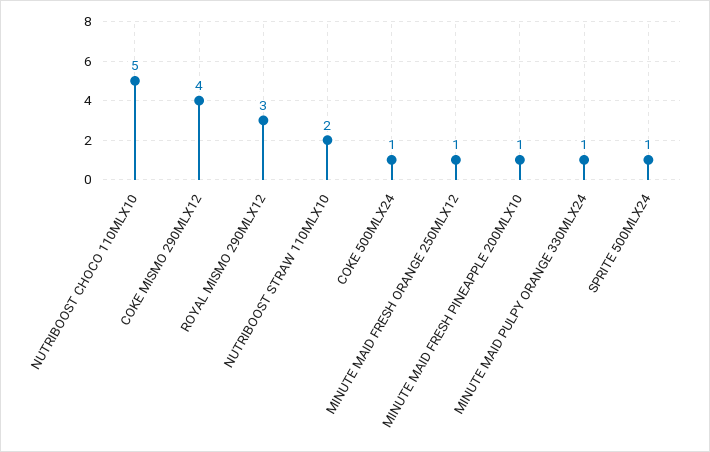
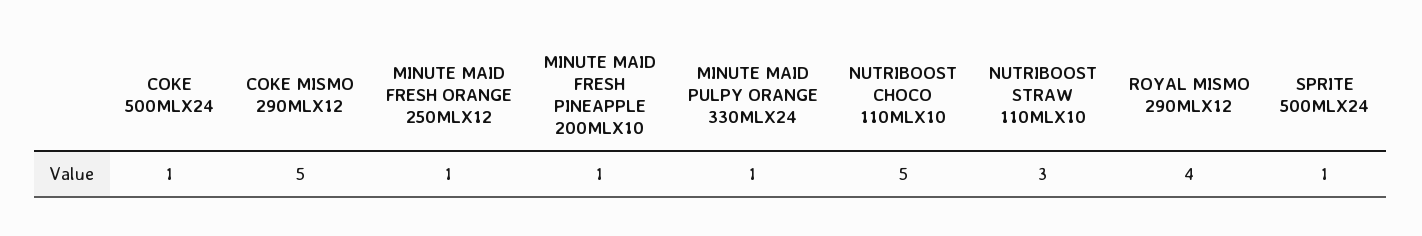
  {
    "NUTRIBOOST CHOCO 110MLX10": 5,
-   "COKE MISMO 290MLX12": 4,
+   "COKE MISMO 290MLX12": 5,
-   "ROYAL MISMO 290MLX12": 3,
+   "ROYAL MISMO 290MLX12": 4,
-   "NUTRIBOOST STRAW 110MLX10": 2,
+   "NUTRIBOOST STRAW 110MLX10": 3,
    "COKE 500MLX24": 1,
    "MINUTE MAID FRESH ORANGE 250MLX12": 1,
    "MINUTE MAID FRESH PINEAPPLE 200MLX10": 1,
    "MINUTE MAID PULPY ORANGE 330MLX24": 1,
    "SPRITE 500MLX24": 1
  }

